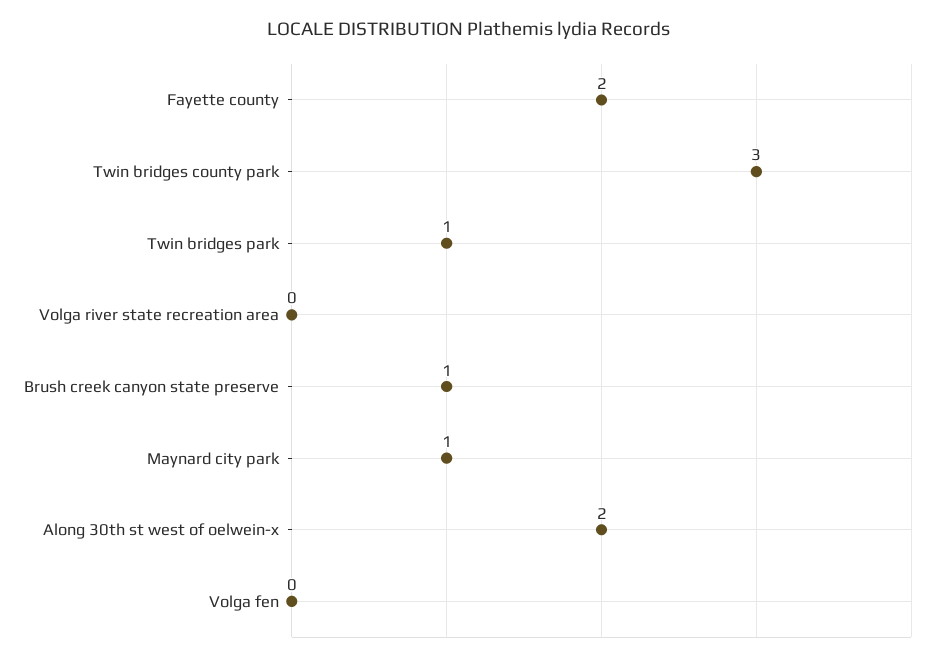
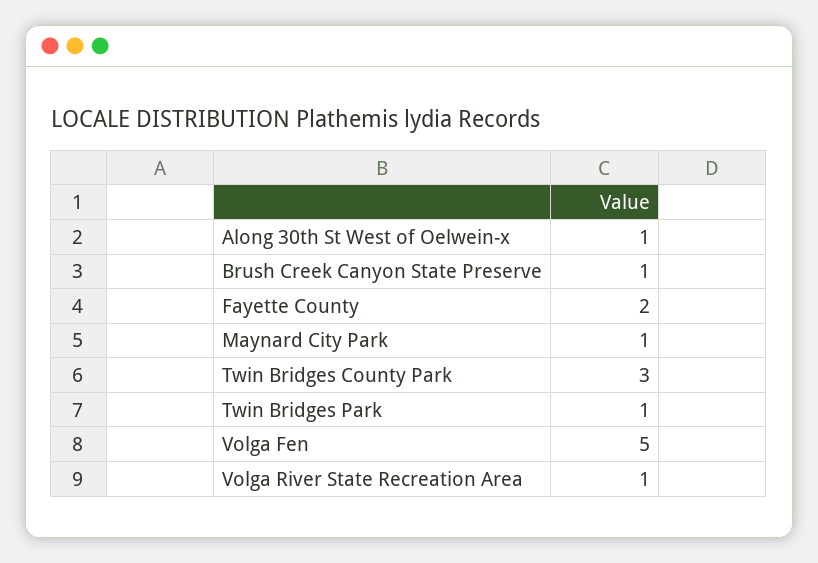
  {
    "Fayette county": 2,
    "Twin bridges county park": 3,
    "Twin bridges park": 1,
-   "Volga river state recreation area": 0,
+   "Volga river state recreation area": 1,
    "Brush creek canyon state preserve": 1,
    "Maynard city park": 1,
-   "Along 30th st west of oelwein-x": 2,
+   "Along 30th st west of oelwein-x": 1,
-   "Volga fen": 0
+   "Volga fen": 5
  }

